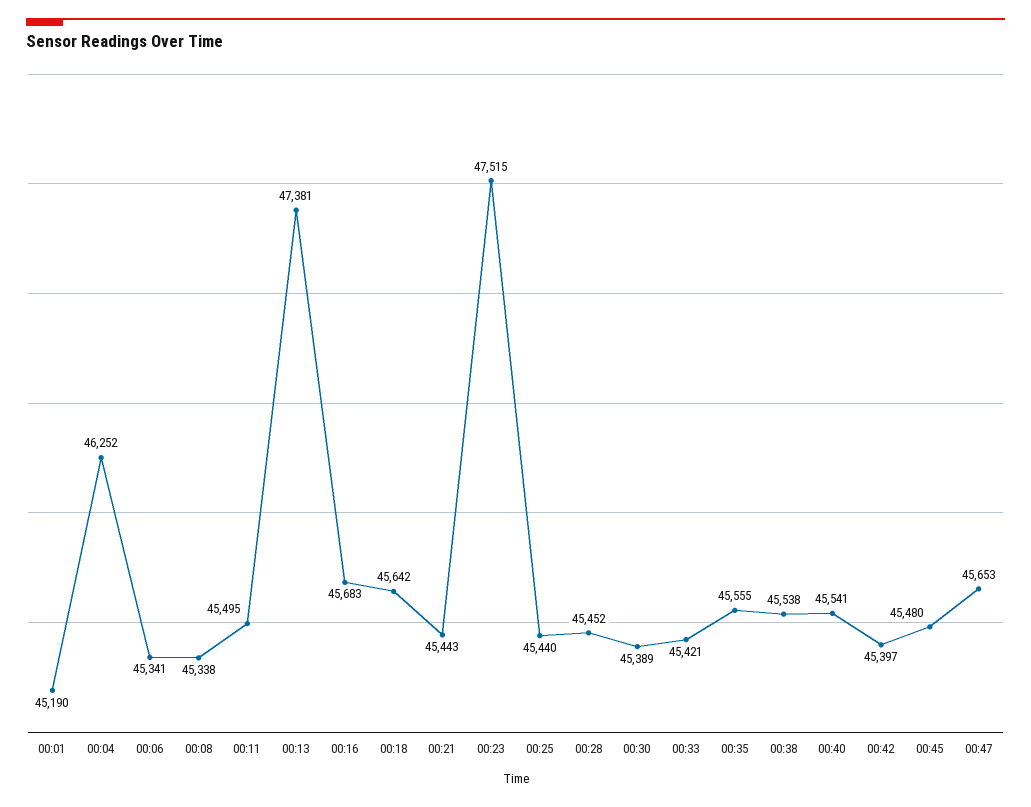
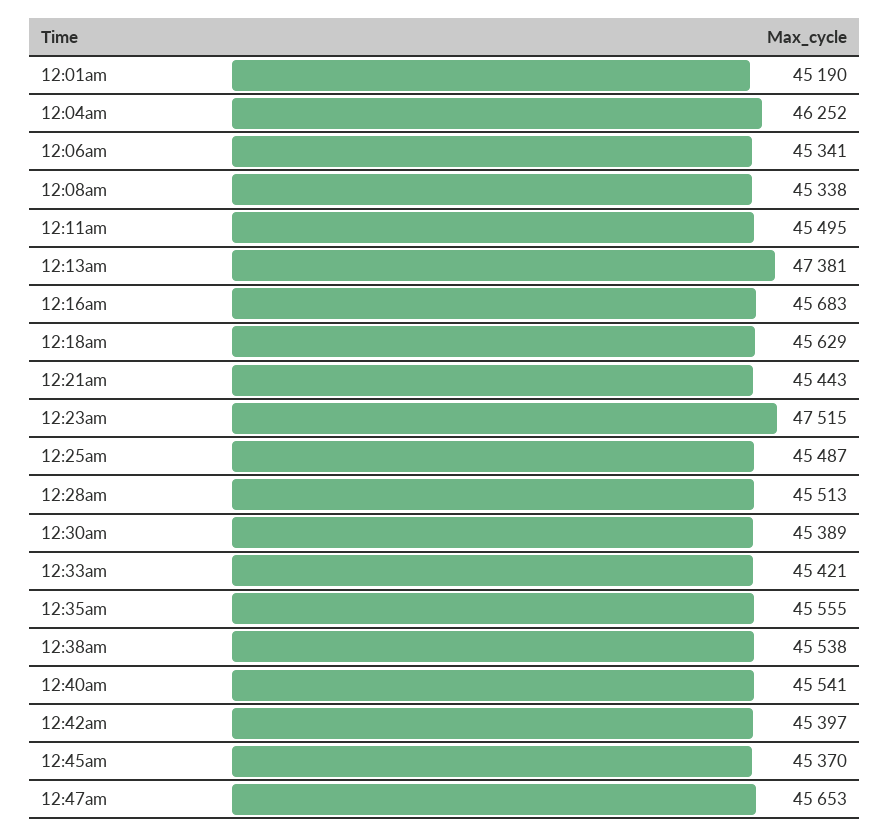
  {
    "00:01": 45190,
    "00:04": 46252,
    "00:06": 45341,
    "00:08": 45338,
    "00:11": 45495,
    "00:13": 47381,
    "00:16": 45683,
-   "00:18": 45642,
+   "00:18": 45629,
    "00:21": 45443,
    "00:23": 47515,
-   "00:25": 45440,
+   "00:25": 45487,
-   "00:28": 45452,
+   "00:28": 45513,
    "00:30": 45389,
    "00:33": 45421,
    "00:35": 45555,
    "00:38": 45538,
    "00:40": 45541,
    "00:42": 45397,
-   "00:45": 45480,
+   "00:45": 45370,
    "00:47": 45653
  }

